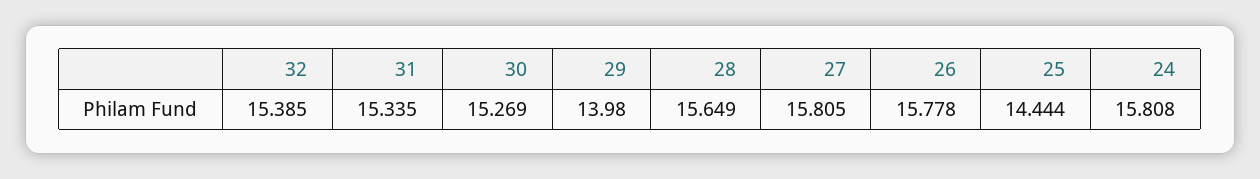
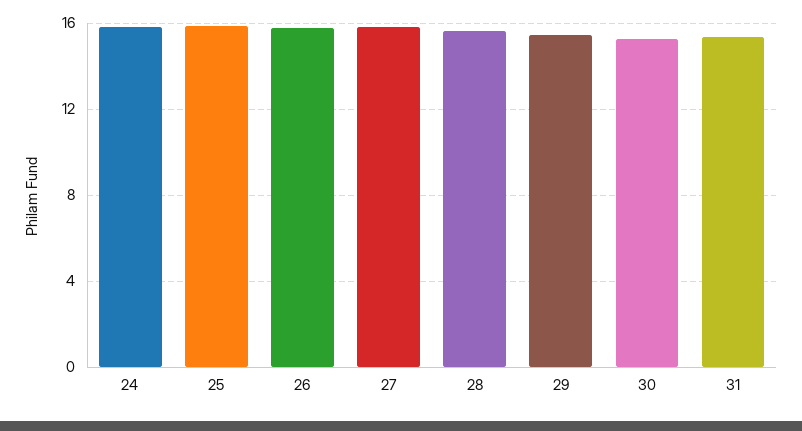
  {
-   "32": 15.385,
    "31": 15.335,
    "30": 15.269,
-   "29": 13.98,
+   "29": 15.5,
    "28": 15.649,
    "27": 15.805,
    "26": 15.778,
-   "25": 14.444,
+   "25": 16,
    "24": 15.808
  }

